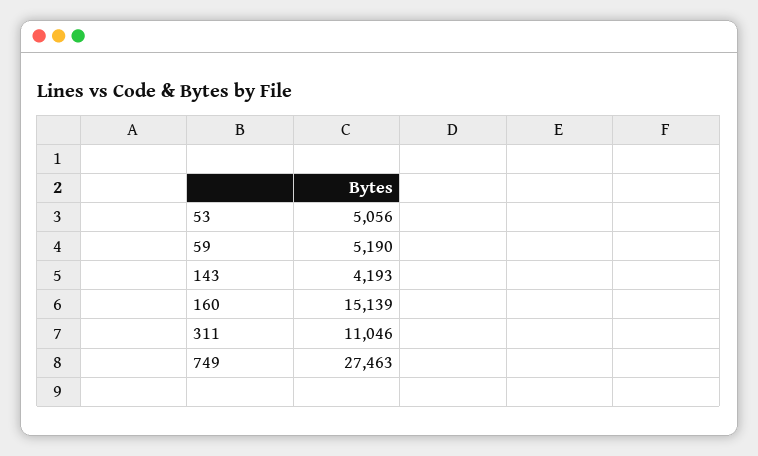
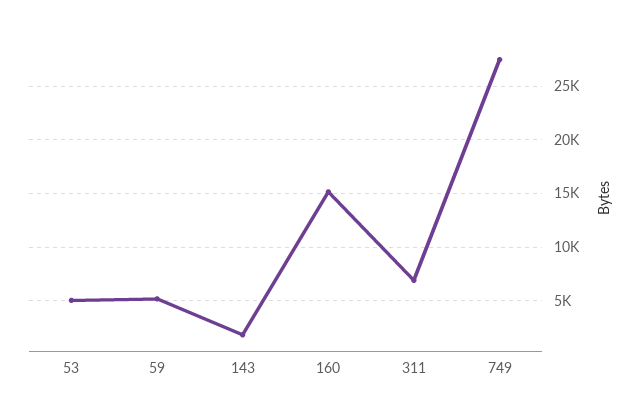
  {
    "53": 5056,
    "59": 5190,
-   "143": 4193,
+   "143": 2000,
    "160": 15139,
-   "311": 11046,
+   "311": 7000,
    "749": 27463
  }

